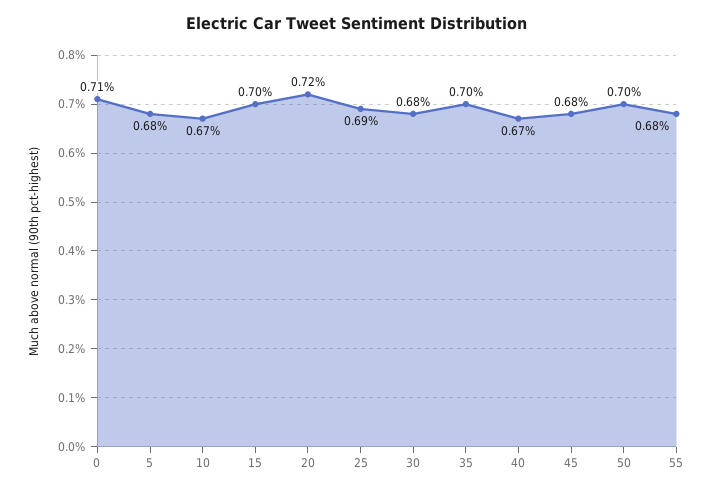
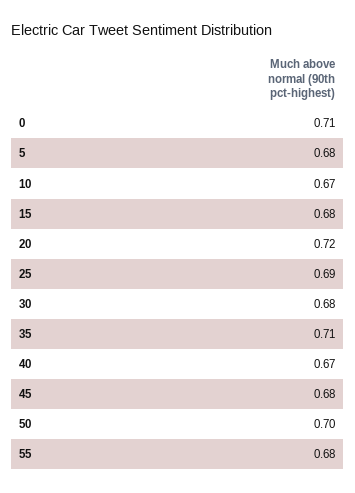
  {
    "0": 0.71,
    "5": 0.68,
    "10": 0.67,
-   "15": 0.7,
+   "15": 0.68,
    "20": 0.72,
    "25": 0.69,
    "30": 0.68,
-   "35": 0.7,
+   "35": 0.71,
    "40": 0.67,
    "45": 0.68,
    "50": 0.7,
    "55": 0.68
  }

